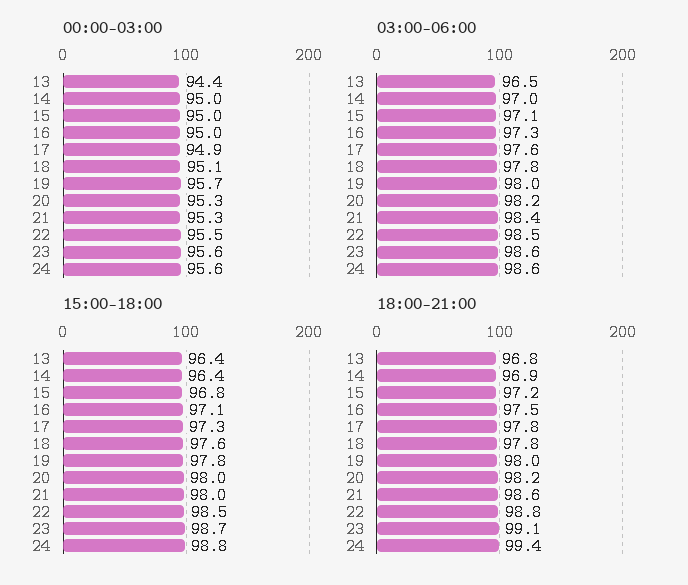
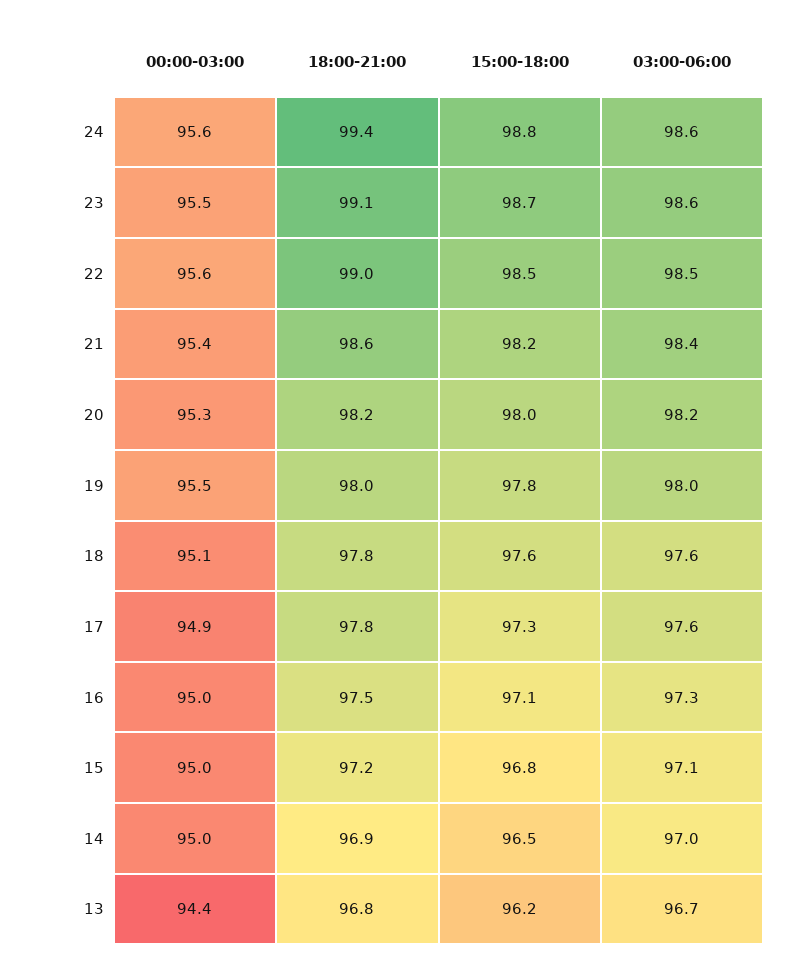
  {
    "00:00-03:00": {
      "13": 94.4,
      "14": 95,
      "15": 95,
      "16": 95,
      "17": 94.9,
      "18": 95.1,
-     "19": 95.7,
+     "19": 95.5,
      "20": 95.3,
-     "21": 95.3,
+     "21": 95.4,
-     "22": 95.5,
+     "22": 95.6,
-     "23": 95.6,
+     "23": 95.5,
      "24": 95.6
    },
    "03:00-06:00": {
-     "13": 96.5,
+     "13": 96.7,
      "14": 97,
      "15": 97.1,
      "16": 97.3,
      "17": 97.6,
-     "18": 97.8,
+     "18": 97.6,
      "19": 98,
      "20": 98.2,
      "21": 98.4,
      "22": 98.5,
      "23": 98.6,
      "24": 98.6
    },
    "15:00-18:00": {
-     "13": 96.4,
+     "13": 96.2,
-     "14": 96.4,
+     "14": 96.5,
      "15": 96.8,
      "16": 97.1,
      "17": 97.3,
      "18": 97.6,
      "19": 97.8,
      "20": 98,
-     "21": 98,
+     "21": 98.2,
      "22": 98.5,
      "23": 98.7,
      "24": 98.8
    },
    "18:00-21:00": {
      "13": 96.8,
      "14": 96.9,
      "15": 97.2,
      "16": 97.5,
      "17": 97.8,
      "18": 97.8,
      "19": 98,
      "20": 98.2,
      "21": 98.6,
-     "22": 98.8,
+     "22": 99,
      "23": 99.1,
      "24": 99.4
    }
  }

